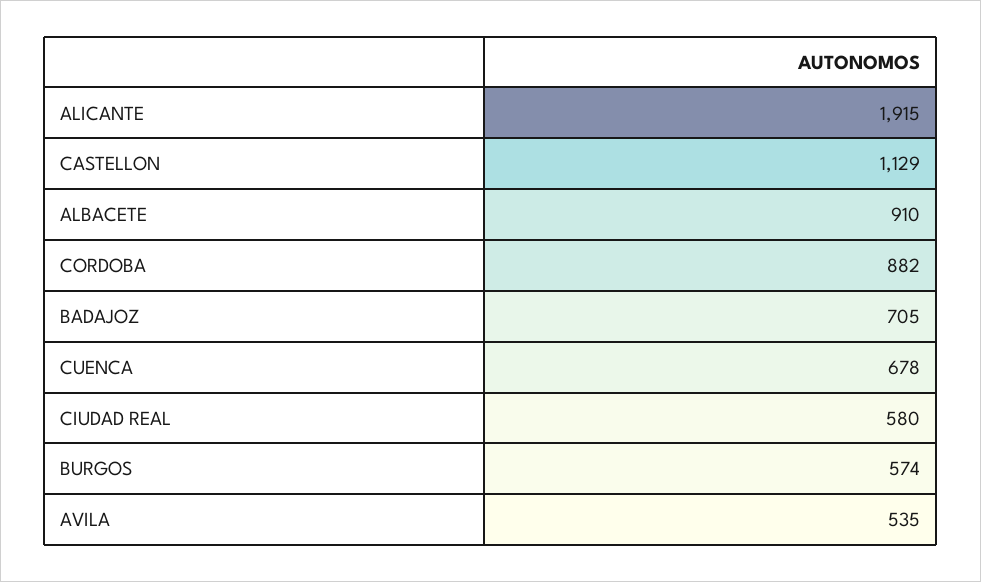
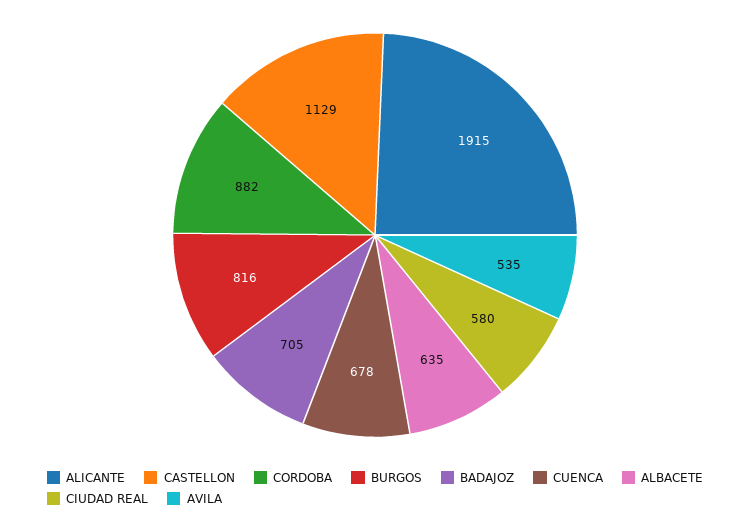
  {
    "ALICANTE": 1915,
    "CASTELLON": 1129,
-   "ALBACETE": 910,
+   "ALBACETE": 635,
    "CORDOBA": 882,
    "BADAJOZ": 705,
    "CUENCA": 678,
    "CIUDAD REAL": 580,
-   "BURGOS": 574,
+   "BURGOS": 816,
    "AVILA": 535
  }

